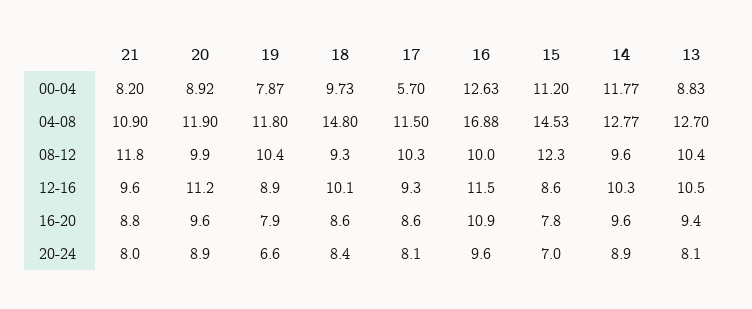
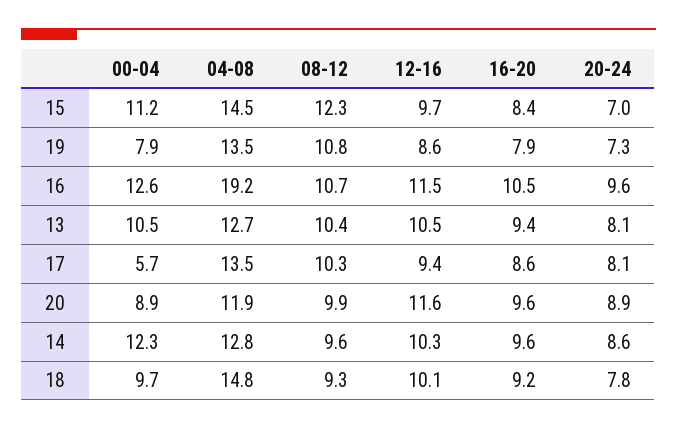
  {
-   "21": {
-     "00-04": 8.2,
-     "04-08": 10.9,
-     "08-12": 11.8,
-     "12-16": 9.6,
-     "16-20": 8.8,
-     "20-24": 8
-   },
    "20": {
      "00-04": 8.92,
      "04-08": 11.9,
      "08-12": 9.9,
-     "12-16": 11.2,
+     "12-16": 11.6,
      "16-20": 9.6,
      "20-24": 8.9
    },
    "19": {
      "00-04": 7.87,
-     "04-08": 11.8,
+     "04-08": 13.5,
-     "08-12": 10.4,
+     "08-12": 10.8,
-     "12-16": 8.9,
+     "12-16": 8.6,
      "16-20": 7.9,
-     "20-24": 6.6
+     "20-24": 7.3
    },
    "18": {
      "00-04": 9.73,
      "04-08": 14.8,
      "08-12": 9.3,
      "12-16": 10.1,
-     "16-20": 8.6,
+     "16-20": 9.2,
-     "20-24": 8.4
+     "20-24": 7.8
    },
    "17": {
      "00-04": 5.7,
-     "04-08": 11.5,
+     "04-08": 13.5,
      "08-12": 10.3,
-     "12-16": 9.3,
+     "12-16": 9.4,
      "16-20": 8.6,
      "20-24": 8.1
    },
    "16": {
      "00-04": 12.63,
-     "04-08": 16.88,
+     "04-08": 19.2,
-     "08-12": 10,
+     "08-12": 10.7,
      "12-16": 11.5,
-     "16-20": 10.9,
+     "16-20": 10.5,
      "20-24": 9.6
    },
    "15": {
      "00-04": 11.2,
      "04-08": 14.53,
      "08-12": 12.3,
-     "12-16": 8.6,
+     "12-16": 9.7,
-     "16-20": 7.8,
+     "16-20": 8.4,
      "20-24": 7
    },
    "14": {
-     "00-04": 11.77,
+     "00-04": 12.3,
      "04-08": 12.77,
      "08-12": 9.6,
      "12-16": 10.3,
      "16-20": 9.6,
-     "20-24": 8.9
+     "20-24": 8.6
    },
    "13": {
-     "00-04": 8.83,
+     "00-04": 10.5,
      "04-08": 12.7,
      "08-12": 10.4,
      "12-16": 10.5,
      "16-20": 9.4,
      "20-24": 8.1
    }
  }

